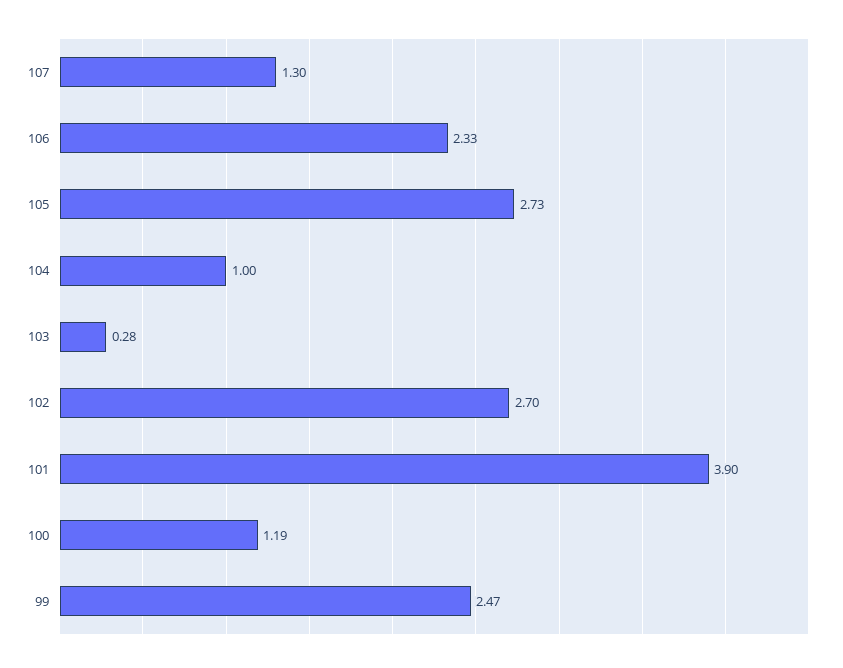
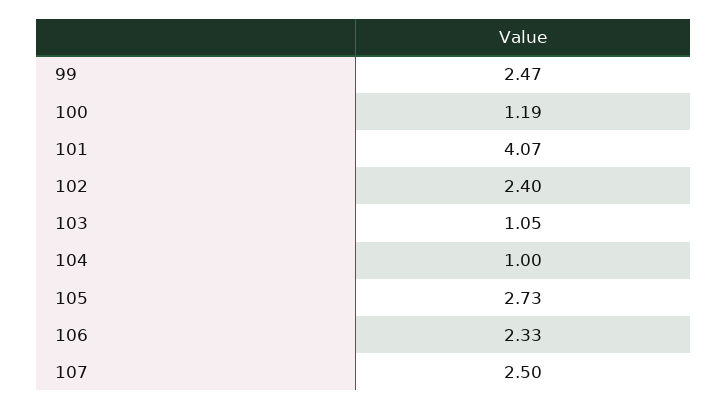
  {
-   "107": 1.3,
+   "107": 2.5,
    "106": 2.33,
    "105": 2.73,
    "104": 1,
-   "103": 0.28,
+   "103": 1.05,
-   "102": 2.7,
+   "102": 2.4,
-   "101": 3.9,
+   "101": 4.07,
    "100": 1.19,
    "99": 2.47
  }

